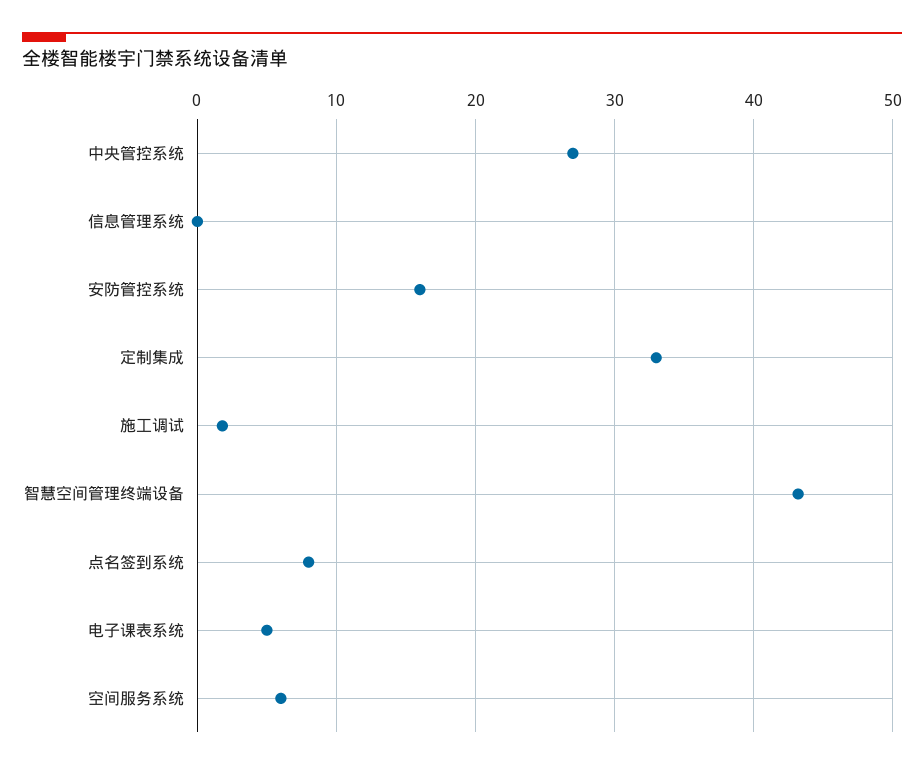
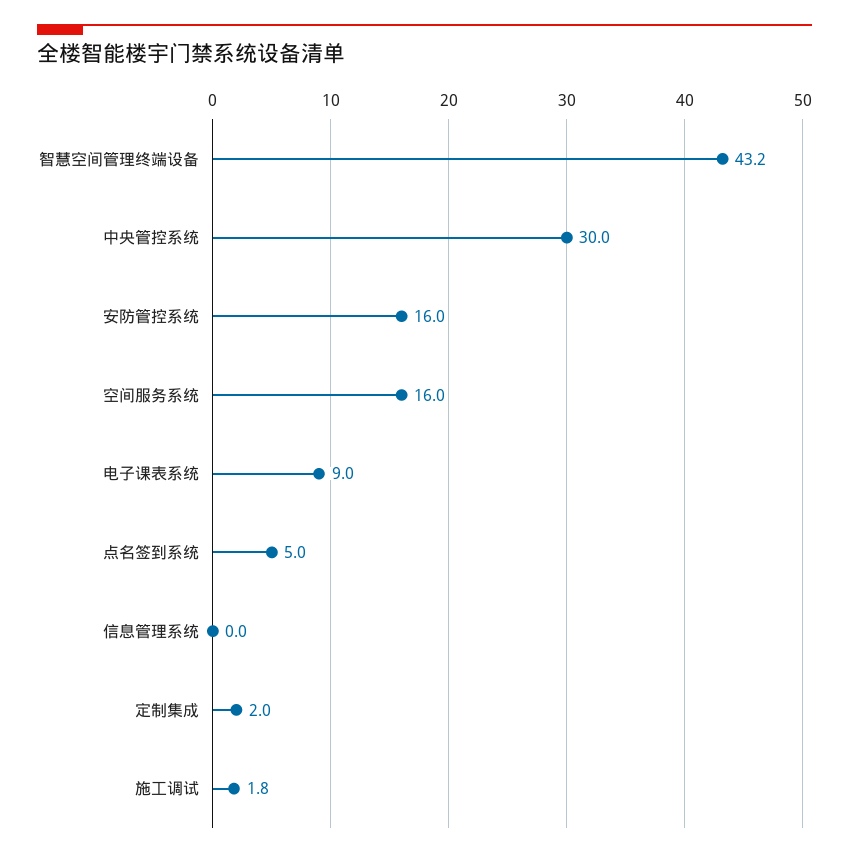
  {
-   "中央管控系统": 27,
+   "中央管控系统": 30,
    "信息管理系统": 0,
    "安防管控系统": 16,
-   "定制集成": 33,
+   "定制集成": 2,
    "施工调试": 1.8,
    "智慧空间管理终端设备": 43.2,
-   "点名签到系统": 8,
+   "点名签到系统": 5,
-   "电子课表系统": 5,
+   "电子课表系统": 9,
-   "空间服务系统": 6
+   "空间服务系统": 16
  }

